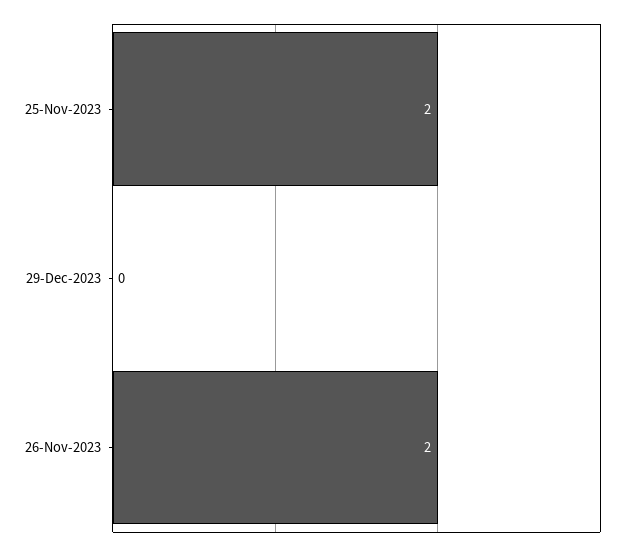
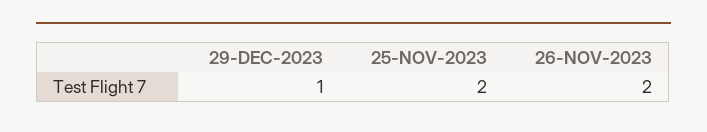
  {
    "25-Nov-2023": 2,
-   "29-Dec-2023": 0,
+   "29-Dec-2023": 1,
    "26-Nov-2023": 2
  }

